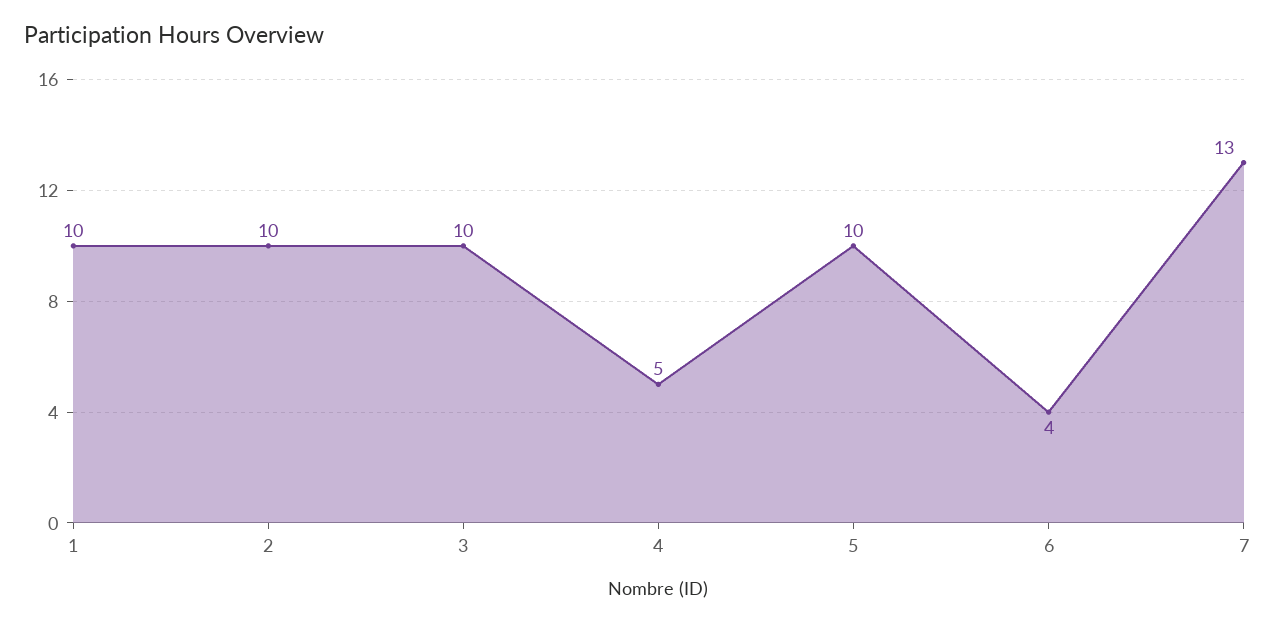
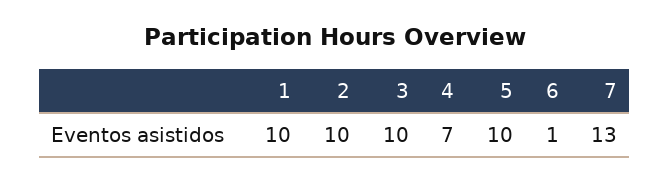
  {
    "1": 10,
    "2": 10,
    "3": 10,
-   "4": 5,
+   "4": 7,
    "5": 10,
-   "6": 4,
+   "6": 1,
    "7": 13
  }

